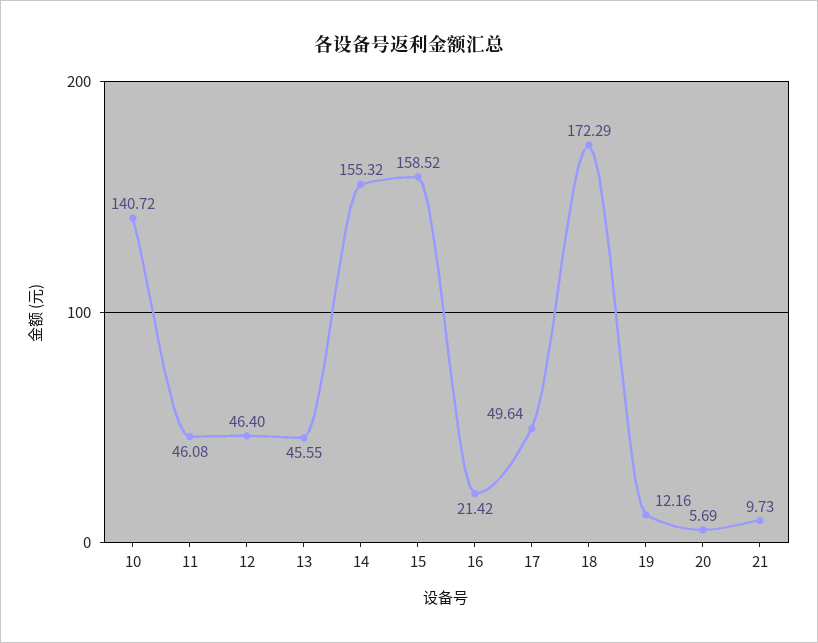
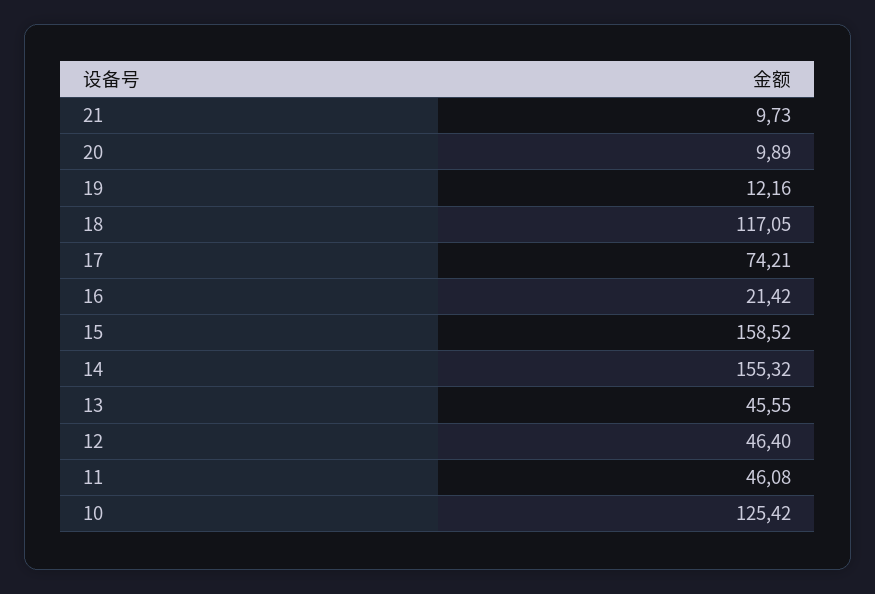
  {
-   "10": 140.72,
+   "10": 125.42,
    "11": 46.08,
    "12": 46.4,
    "13": 45.55,
    "14": 155.32,
    "15": 158.52,
    "16": 21.42,
-   "17": 49.64,
+   "17": 74.21,
-   "18": 172.29,
+   "18": 117.05,
    "19": 12.16,
-   "20": 5.69,
+   "20": 9.89,
    "21": 9.73
  }

